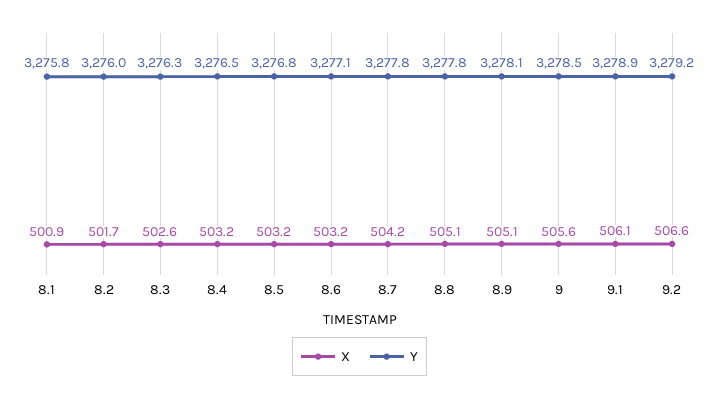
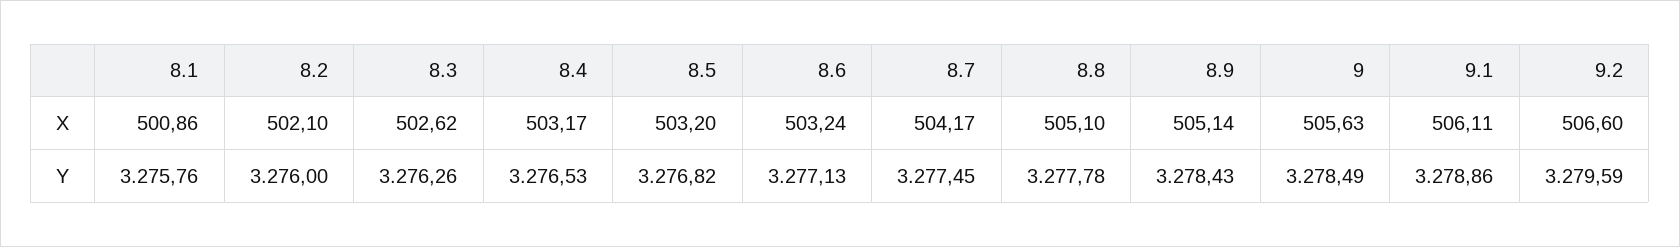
  {
    "X": {
      "8.1": 500.86,
-     "8.2": 501.7,
+     "8.2": 502.1,
      "8.3": 502.62,
      "8.4": 503.17,
      "8.5": 503.2,
      "8.6": 503.24,
      "8.7": 504.17,
      "8.8": 505.1,
      "8.9": 505.14,
      "9": 505.63,
      "9.1": 506.11,
      "9.2": 506.6
    },
    "Y": {
      "8.1": 3275.76,
      "8.2": 3276,
      "8.3": 3276.26,
      "8.4": 3276.53,
      "8.5": 3276.82,
      "8.6": 3277.13,
-     "8.7": 3277.8,
+     "8.7": 3277.45,
      "8.8": 3277.78,
-     "8.9": 3278.1,
+     "8.9": 3278.43,
      "9": 3278.49,
      "9.1": 3278.86,
-     "9.2": 3279.2
+     "9.2": 3279.59
    }
  }

